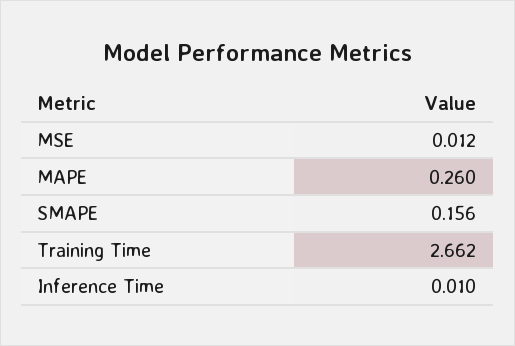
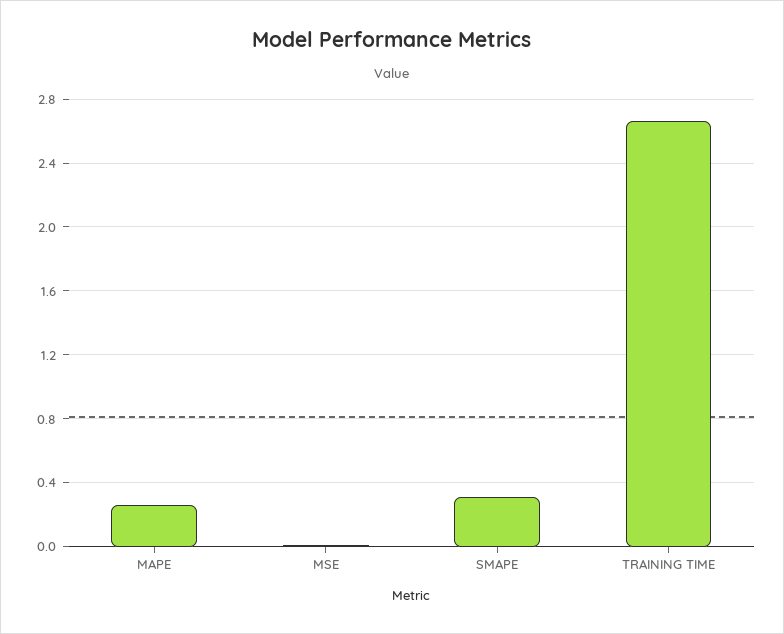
  {
    "MSE": 0.012,
    "MAPE": 0.26,
-   "SMAPE": 0.156,
+   "SMAPE": 0.3,
-   "Training Time": 2.662,
+   "Training Time": 2.662
-   "Inference Time": 0.01
  }

